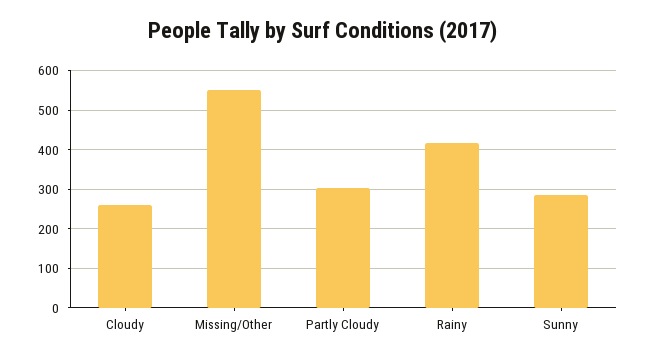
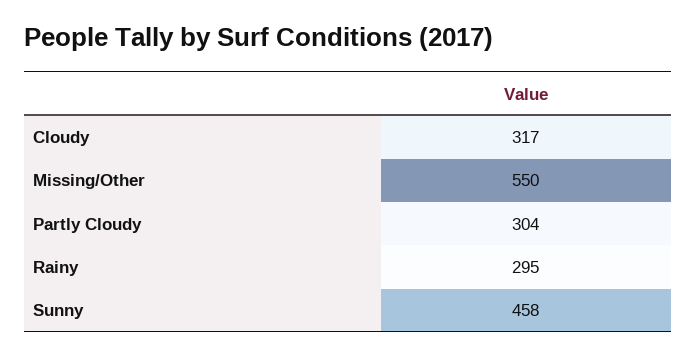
  {
-   "Cloudy": 260,
+   "Cloudy": 317,
    "Missing/Other": 550,
    "Partly Cloudy": 304,
-   "Rainy": 420,
+   "Rainy": 295,
-   "Sunny": 280
+   "Sunny": 458
  }

